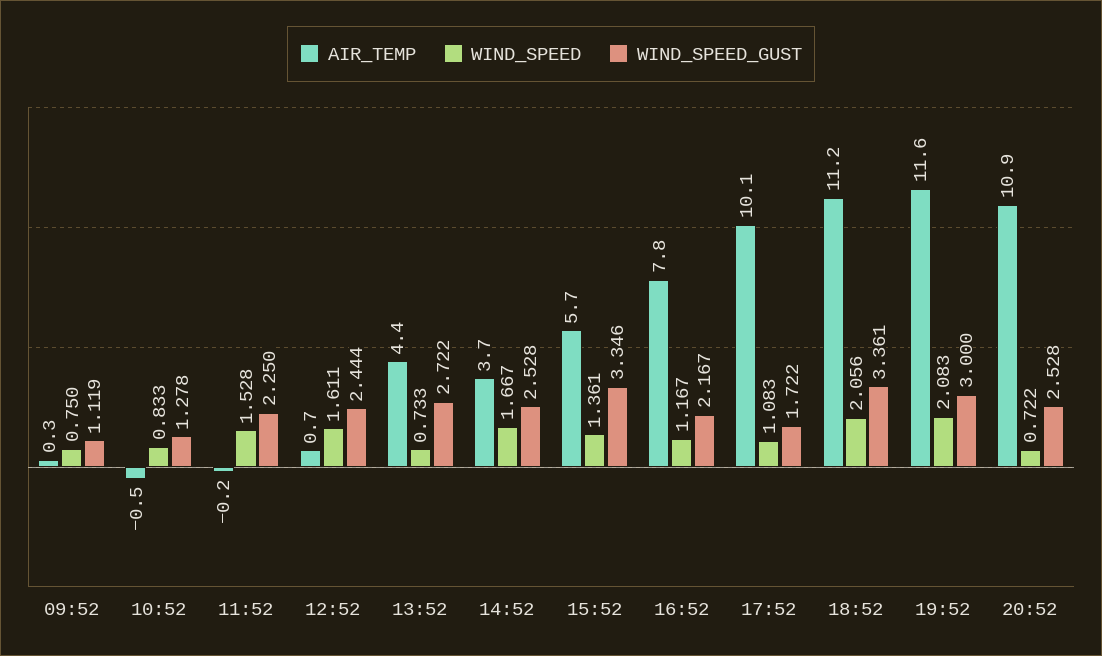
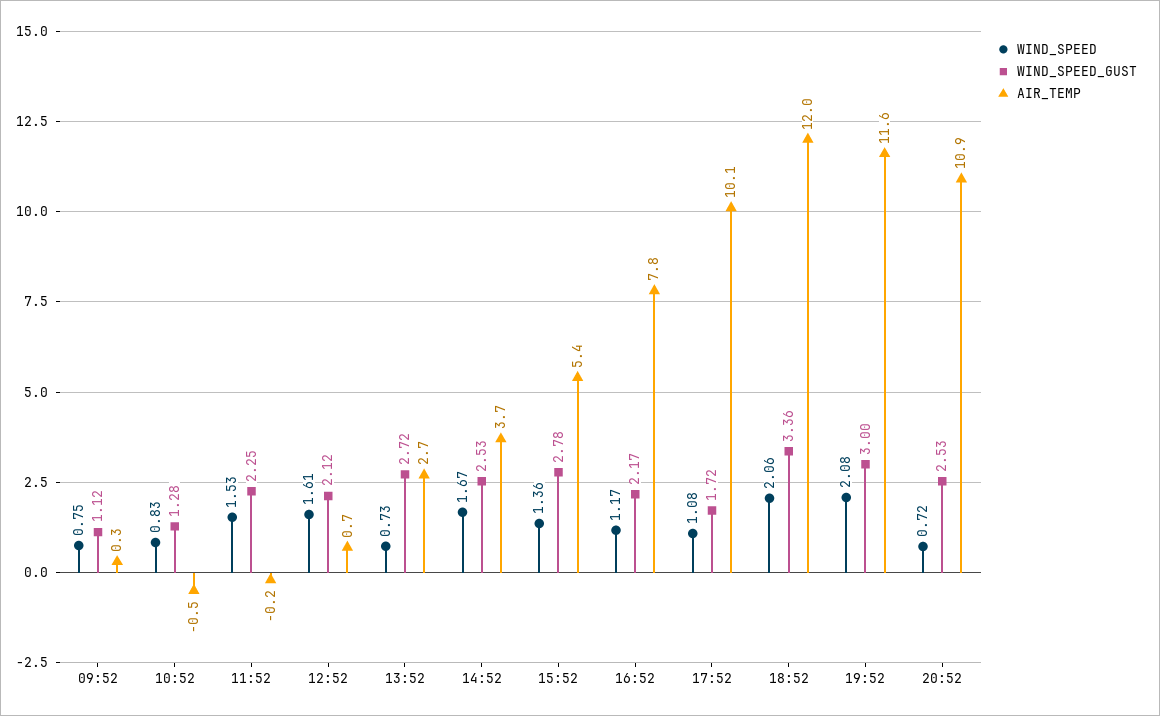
  {
    "AIR_TEMP": {
      "09:52": 0.3,
      "10:52": -0.5,
      "11:52": -0.2,
      "12:52": 0.7,
-     "13:52": 4.4,
+     "13:52": 2.7,
      "14:52": 3.7,
-     "15:52": 5.7,
+     "15:52": 5.4,
      "16:52": 7.8,
      "17:52": 10.1,
-     "18:52": 11.2,
+     "18:52": 12,
      "19:52": 11.6,
      "20:52": 10.9
    },
    "WIND_SPEED": {
      "09:52": 0.75,
      "10:52": 0.833,
      "11:52": 1.528,
      "12:52": 1.611,
      "13:52": 0.733,
      "14:52": 1.667,
      "15:52": 1.361,
      "16:52": 1.167,
      "17:52": 1.083,
      "18:52": 2.056,
      "19:52": 2.083,
      "20:52": 0.722
    },
    "WIND_SPEED_GUST": {
      "09:52": 1.119,
      "10:52": 1.278,
      "11:52": 2.25,
-     "12:52": 2.444,
+     "12:52": 2.12,
      "13:52": 2.722,
      "14:52": 2.528,
-     "15:52": 3.346,
+     "15:52": 2.78,
      "16:52": 2.167,
      "17:52": 1.722,
      "18:52": 3.361,
      "19:52": 3,
      "20:52": 2.528
    }
  }

